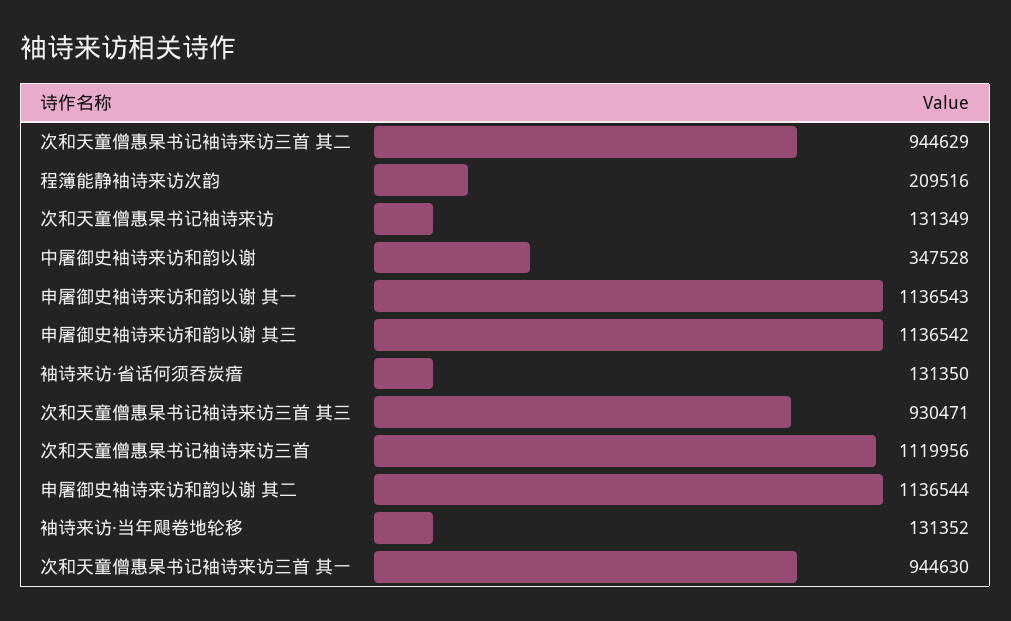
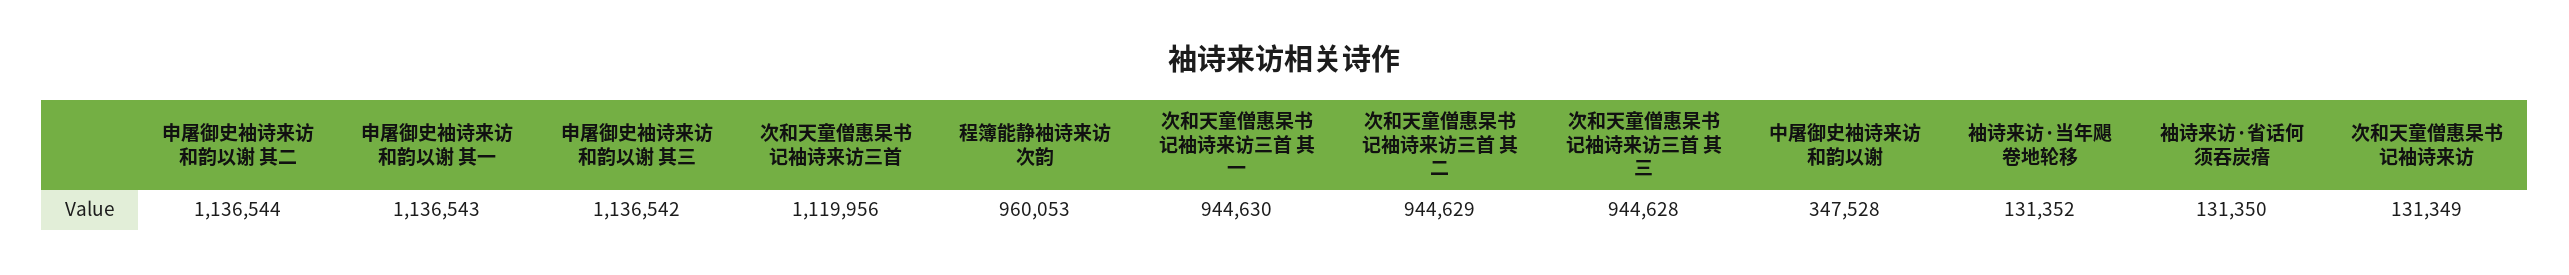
  {
    "次和天童僧惠杲书记袖诗来访三首 其二": 944629,
-   "程簿能静袖诗来访次韵": 209516,
+   "程簿能静袖诗来访次韵": 960053,
    "次和天童僧惠杲书记袖诗来访": 131349,
    "中屠御史袖诗来访和韵以谢": 347528,
    "申屠御史袖诗来访和韵以谢 其一": 1136543,
    "申屠御史袖诗来访和韵以谢 其三": 1136542,
    "袖诗来访·省话何须吞炭瘖": 131350,
-   "次和天童僧惠杲书记袖诗来访三首 其三": 930471,
+   "次和天童僧惠杲书记袖诗来访三首 其三": 944628,
    "次和天童僧惠杲书记袖诗来访三首": 1119956,
    "申屠御史袖诗来访和韵以谢 其二": 1136544,
    "袖诗来访·当年飓卷地轮移": 131352,
    "次和天童僧惠杲书记袖诗来访三首 其一": 944630
  }

